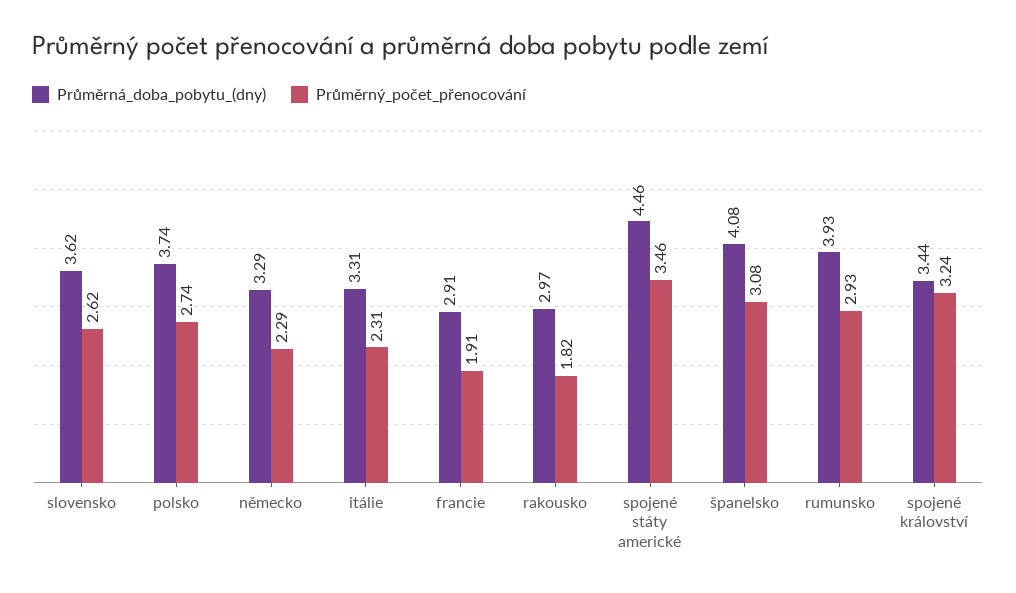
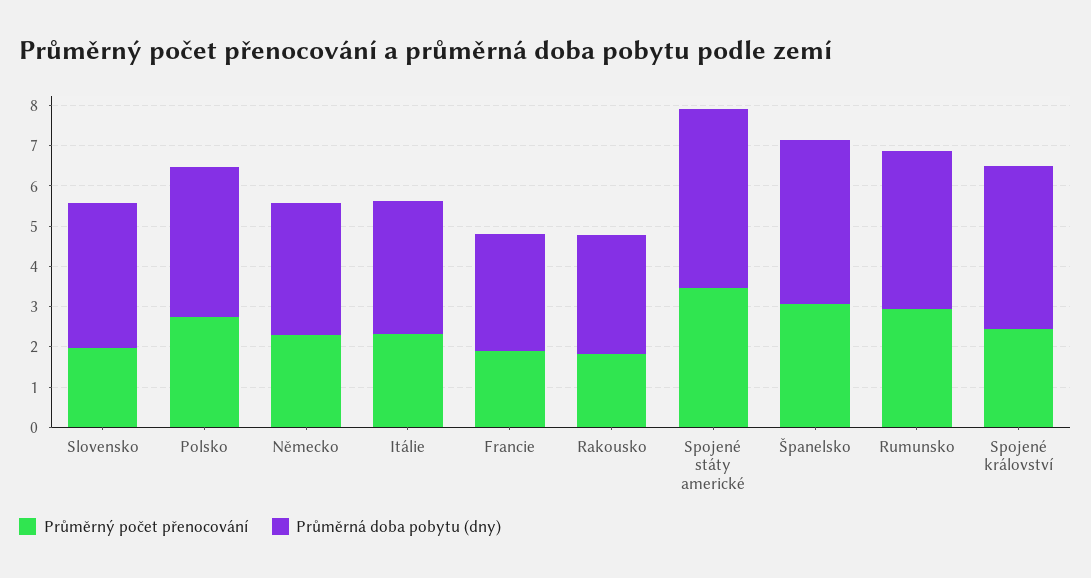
  {
    "Průměrná_doba_pobytu_(dny)": {
      "slovensko": 3.62,
      "polsko": 3.74,
      "německo": 3.29,
      "itálie": 3.31,
      "francie": 2.91,
      "rakousko": 2.97,
      "spojené státy americké": 4.46,
      "španelsko": 4.08,
      "rumunsko": 3.93,
-     "spojené království": 3.44
+     "spojené království": 4
    },
    "Průměrný_počet_přenocování": {
-     "slovensko": 2.62,
+     "slovensko": 2,
      "polsko": 2.74,
      "německo": 2.29,
      "itálie": 2.31,
      "francie": 1.91,
      "rakousko": 1.82,
      "spojené státy americké": 3.46,
      "španelsko": 3.08,
      "rumunsko": 2.93,
-     "spojené království": 3.24
+     "spojené království": 2.4
    }
  }

